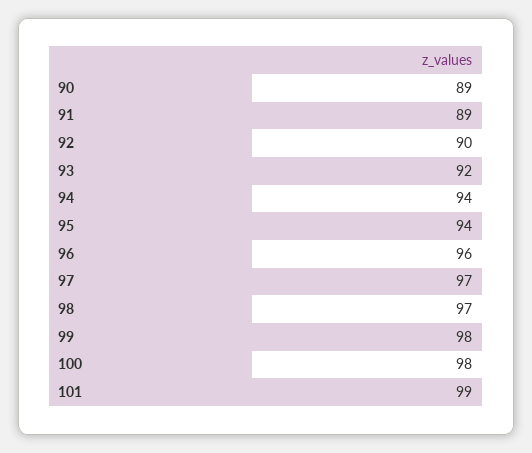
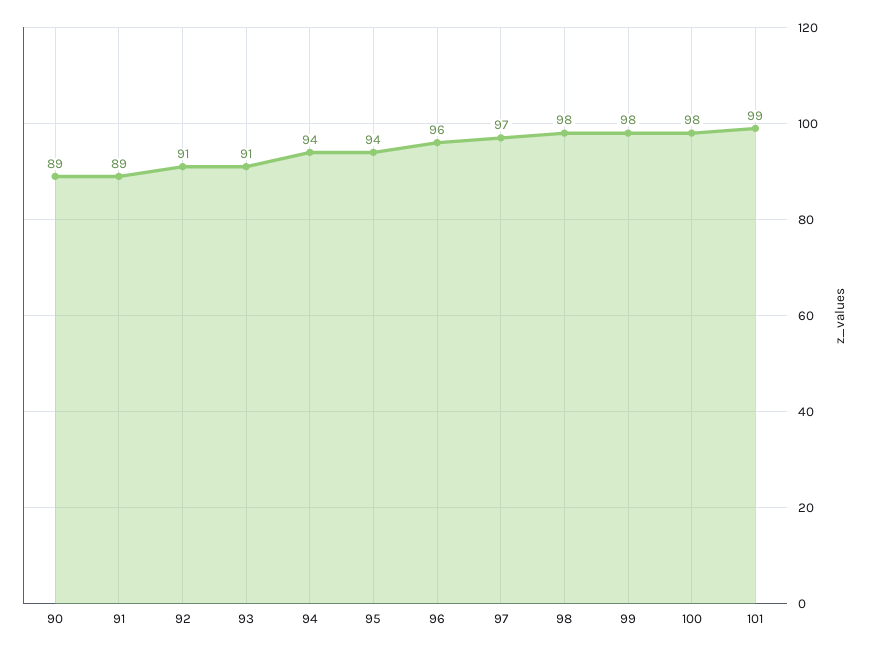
  {
    "90": 89,
    "91": 89,
-   "92": 90,
+   "92": 91,
-   "93": 92,
+   "93": 91,
    "94": 94,
    "95": 94,
    "96": 96,
    "97": 97,
-   "98": 97,
+   "98": 98,
    "99": 98,
    "100": 98,
    "101": 99
  }

